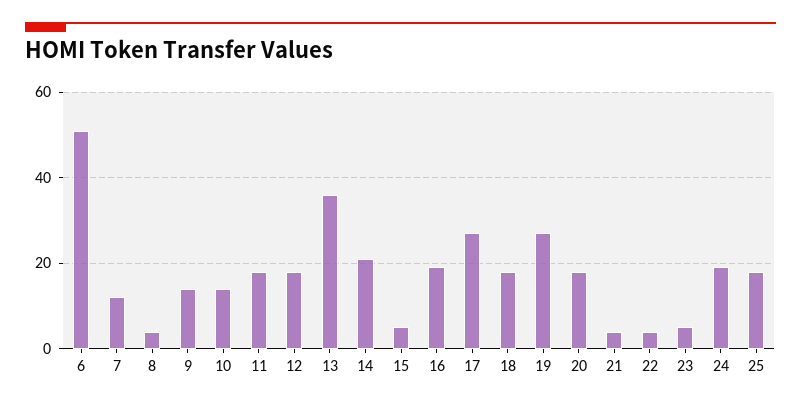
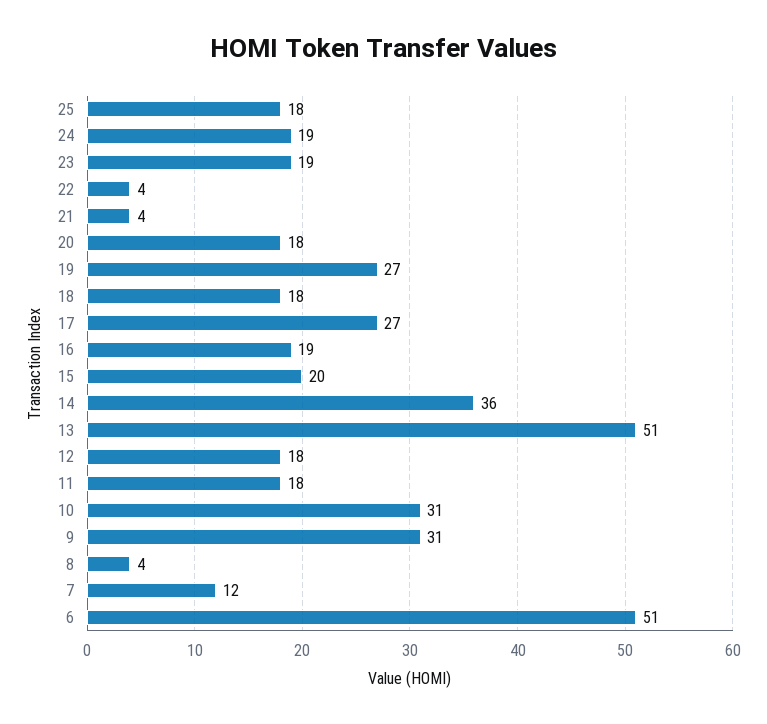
  {
    "6": 51,
    "7": 12,
    "8": 4,
-   "9": 15,
+   "9": 31,
-   "10": 15,
+   "10": 31,
    "11": 18,
    "12": 18,
-   "13": 35,
+   "13": 51,
-   "14": 20,
+   "14": 36,
-   "15": 5,
+   "15": 20,
    "16": 19,
    "17": 27,
    "18": 18,
    "19": 27,
    "20": 18,
    "21": 4,
    "22": 4,
-   "23": 5,
+   "23": 19,
    "24": 19,
    "25": 18
  }

